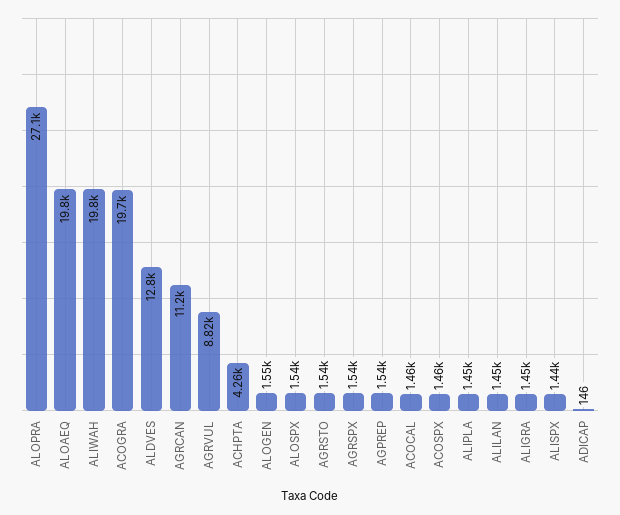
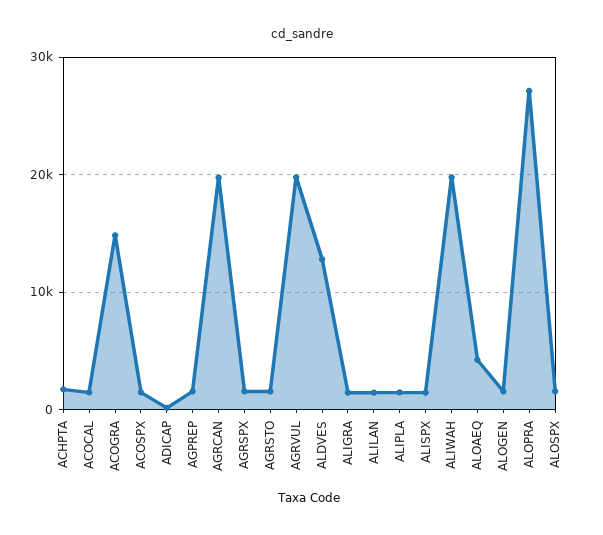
  {
    "ALOPRA": 27100,
-   "ALOAEQ": 19800,
+   "ALOAEQ": 4000,
    "ALIWAH": 19800,
-   "ACOGRA": 19700,
+   "ACOGRA": 15000,
    "ALDVES": 12800,
-   "AGRCAN": 11200,
+   "AGRCAN": 20000,
-   "AGRVUL": 8820,
+   "AGRVUL": 20000,
-   "ACHPTA": 4260,
+   "ACHPTA": 2000,
    "ALOGEN": 1550,
    "ALOSPX": 1540,
    "AGRSTO": 1540,
    "AGRSPX": 1540,
    "AGPREP": 1540,
    "ACOCAL": 1460,
    "ACOSPX": 1460,
    "ALIPLA": 1450,
    "ALILAN": 1450,
    "ALIGRA": 1450,
    "ALISPX": 1440,
    "ADICAP": 146
  }

